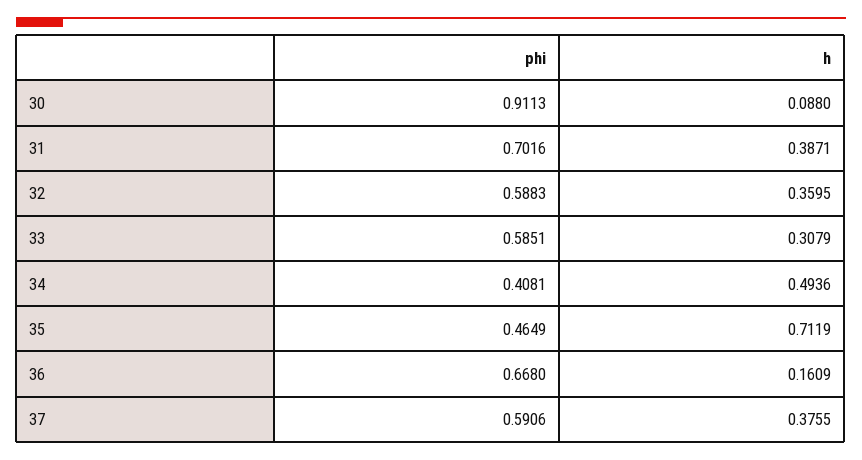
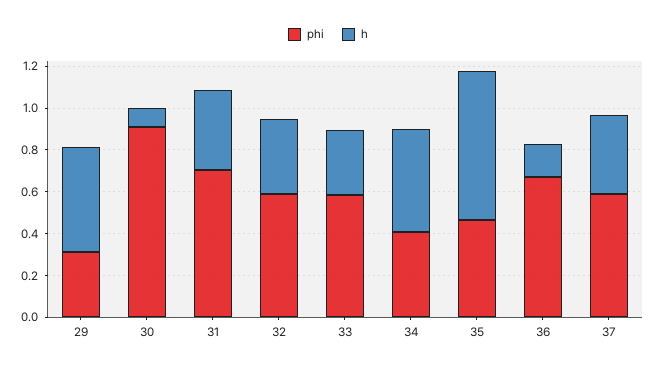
  {
    "phi": {
      "30": 0.9113,
      "31": 0.7016,
      "32": 0.5883,
      "33": 0.5851,
      "34": 0.4081,
      "35": 0.4649,
      "36": 0.668,
-     "37": 0.5906
+     "37": 0.5906,
+     "29": 0.3
    },
    "h": {
      "30": 0.088,
      "31": 0.3871,
      "32": 0.3595,
      "33": 0.3079,
      "34": 0.4936,
      "35": 0.7119,
      "36": 0.1609,
-     "37": 0.3755
+     "37": 0.3755,
+     "29": 0.5
    }
  }

